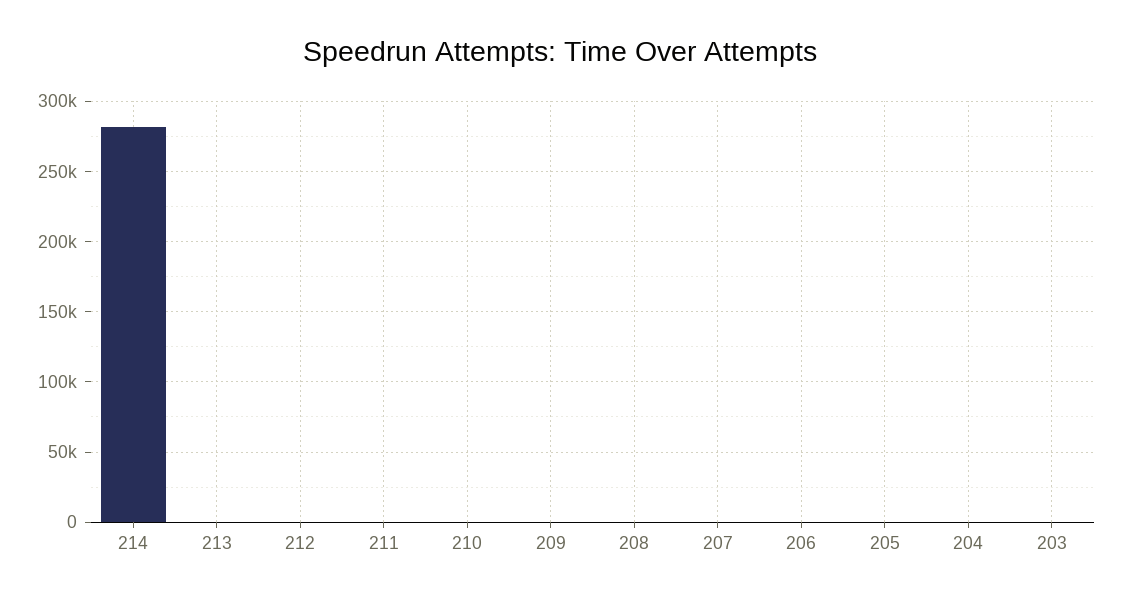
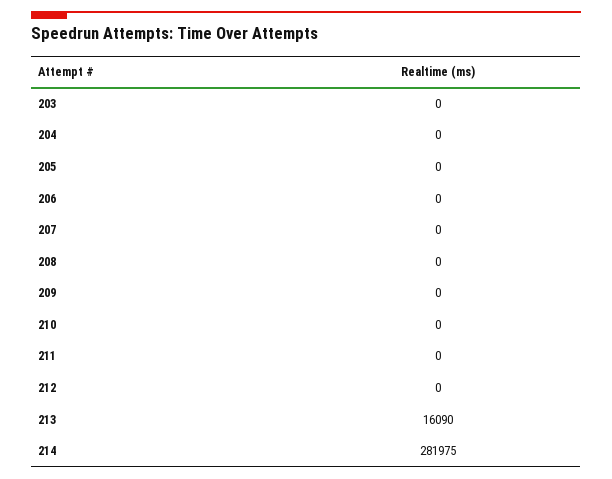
  {
    "214": 281975,
-   "213": 0,
+   "213": 16090,
    "212": 0,
    "211": 0,
    "210": 0,
    "209": 0,
    "208": 0,
    "207": 0,
    "206": 0,
    "205": 0,
    "204": 0,
    "203": 0
  }

